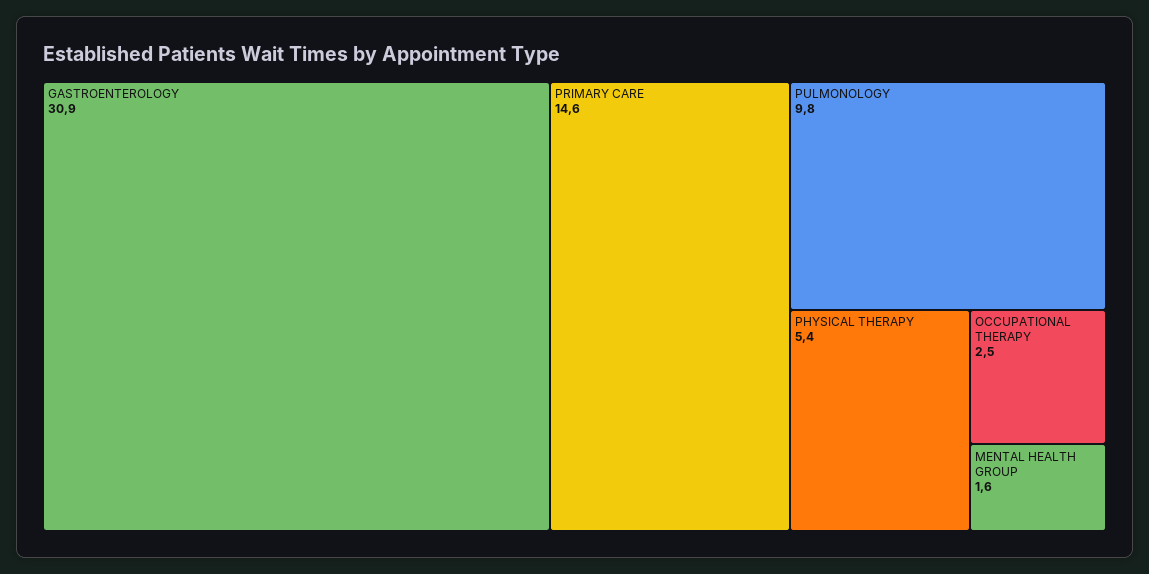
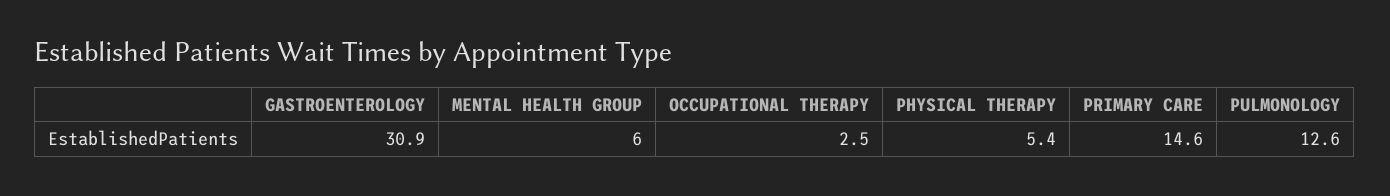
  {
    "GASTROENTEROLOGY": 30.9,
    "PRIMARY CARE": 14.6,
-   "PULMONOLOGY": 9.8,
+   "PULMONOLOGY": 12.6,
    "PHYSICAL THERAPY": 5.4,
    "OCCUPATIONAL THERAPY": 2.5,
-   "MENTAL HEALTH GROUP": 1.6
+   "MENTAL HEALTH GROUP": 6
  }

